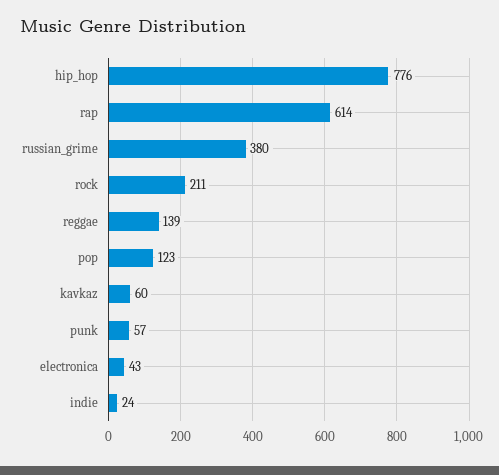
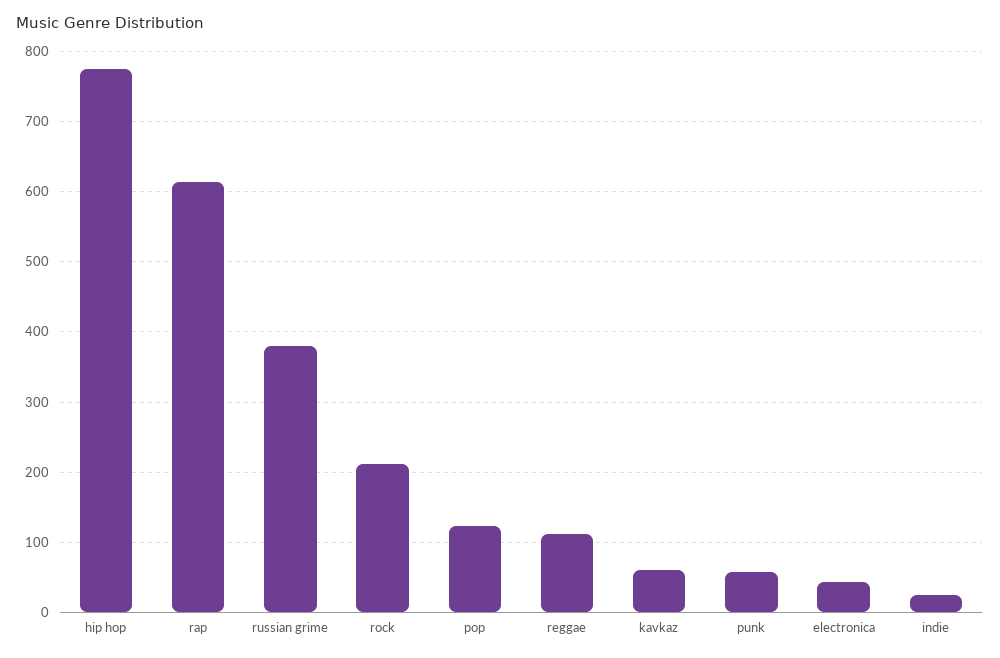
  {
    "hip_hop": 776,
    "rap": 614,
    "russian_grime": 380,
    "rock": 211,
-   "reggae": 139,
+   "reggae": 110,
    "pop": 123,
    "kavkaz": 60,
    "punk": 57,
    "electronica": 43,
    "indie": 24
  }

